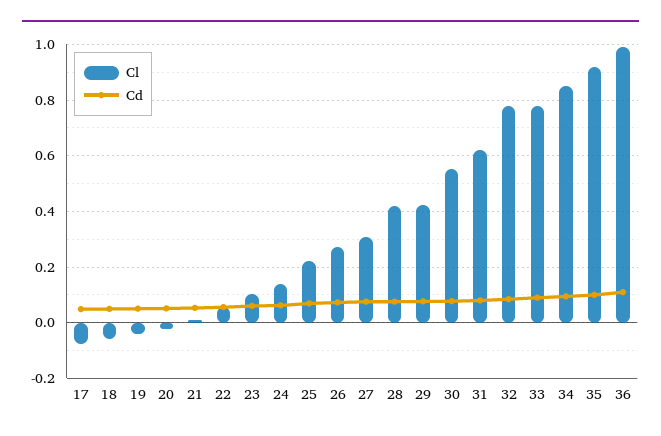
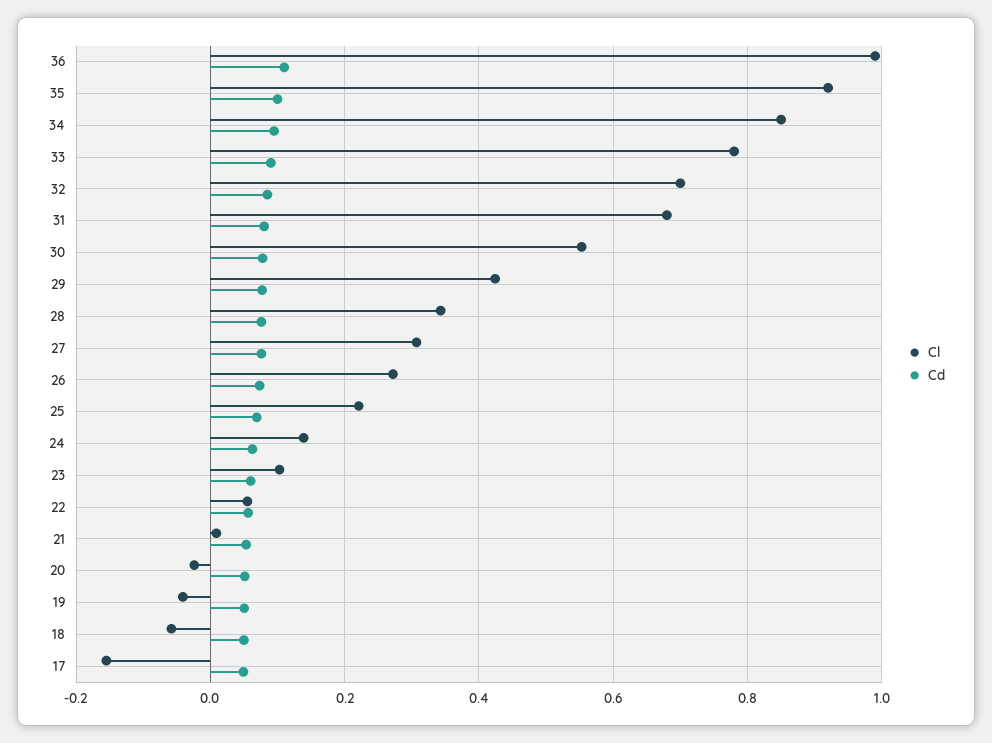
  {
    "Cl": {
-     "17": -0.075,
+     "17": -0.16,
      "18": -0.06,
      "19": -0.04,
      "20": -0.02,
      "21": 0,
      "22": 0.06,
      "23": 0.1,
      "24": 0.14,
      "25": 0.22,
      "26": 0.28,
      "27": 0.3,
-     "28": 0.425,
+     "28": 0.34,
      "29": 0.42,
      "30": 0.56,
-     "31": 0.625,
+     "31": 0.68,
-     "32": 0.775,
+     "32": 0.7,
      "33": 0.78,
      "34": 0.86,
      "35": 0.92,
      "36": 1
    },
    "Cd": {
      "17": 0.04,
      "18": 0.04,
      "19": 0.06,
      "20": 0.06,
      "21": 0.06,
      "22": 0.06,
      "23": 0.06,
      "24": 0.06,
      "25": 0.06,
      "26": 0.08,
      "27": 0.08,
      "28": 0.08,
      "29": 0.08,
      "30": 0.08,
      "31": 0.08,
      "32": 0.08,
      "33": 0.1,
      "34": 0.1,
      "35": 0.1,
      "36": 0.12
    }
  }

